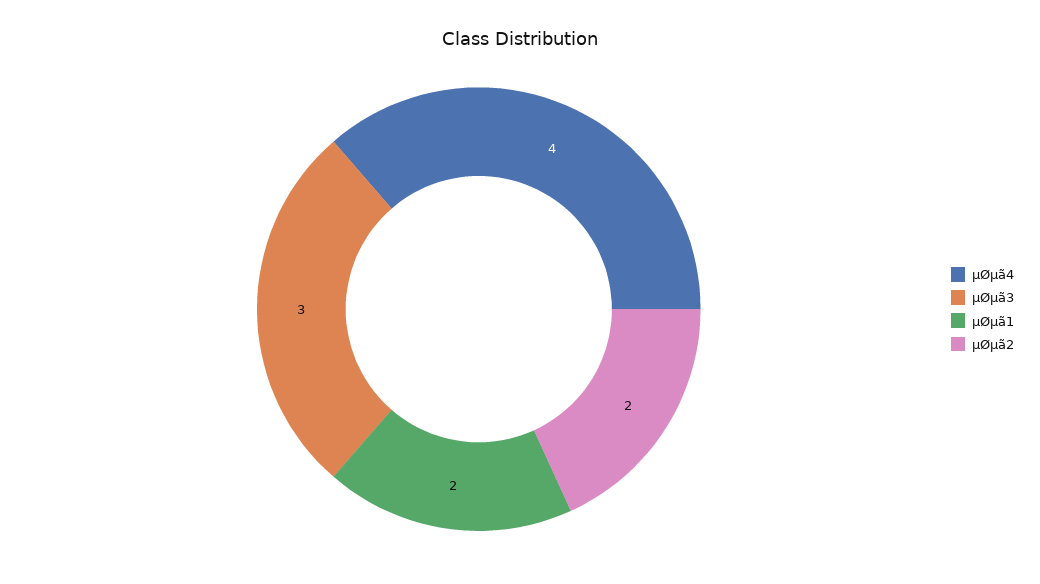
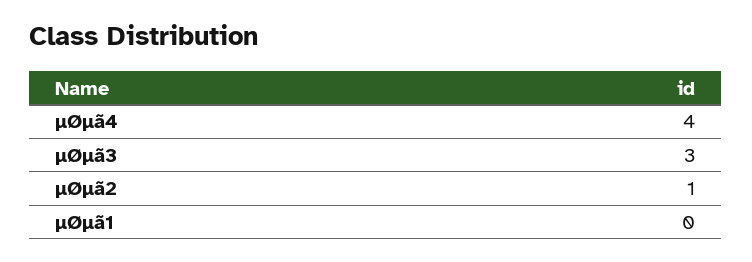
  {
    "µØµã4": 4,
    "µØµã3": 3,
-   "µØµã1": 2,
+   "µØµã1": 0,
-   "µØµã2": 2
+   "µØµã2": 1
  }

